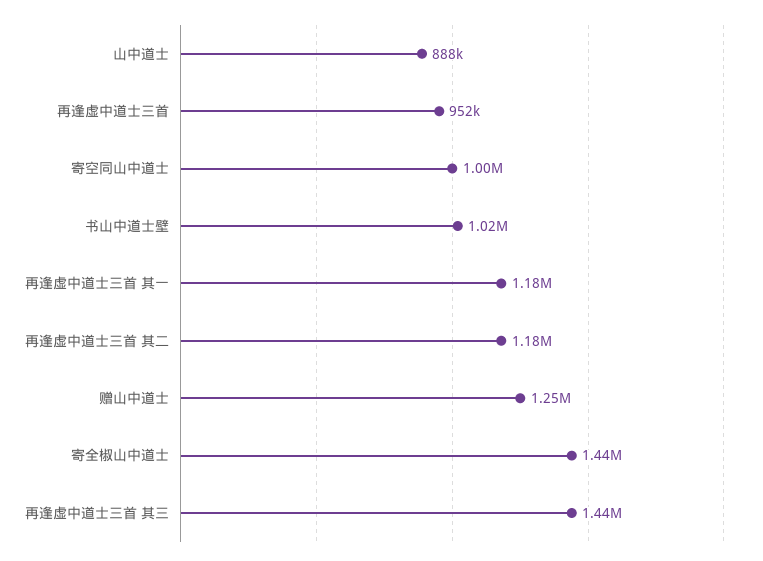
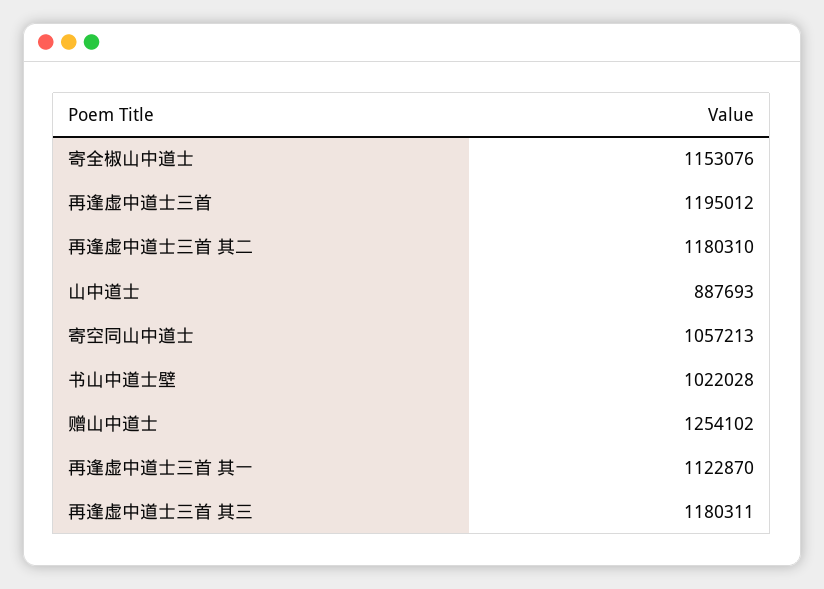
  {
    "山中道士": 887693,
-   "再逢虚中道士三首": 952000,
+   "再逢虚中道士三首": 1195012,
-   "寄空同山中道士": 1000000,
+   "寄空同山中道士": 1057213,
    "书山中道士壁": 1022028,
-   "再逢虚中道士三首 其一": 1180000,
+   "再逢虚中道士三首 其一": 1122870,
    "再逢虚中道士三首 其二": 1180310,
    "赠山中道士": 1254102,
-   "寄全椒山中道士": 1440000,
+   "寄全椒山中道士": 1153076,
-   "再逢虚中道士三首 其三": 1440000
+   "再逢虚中道士三首 其三": 1180311
  }

